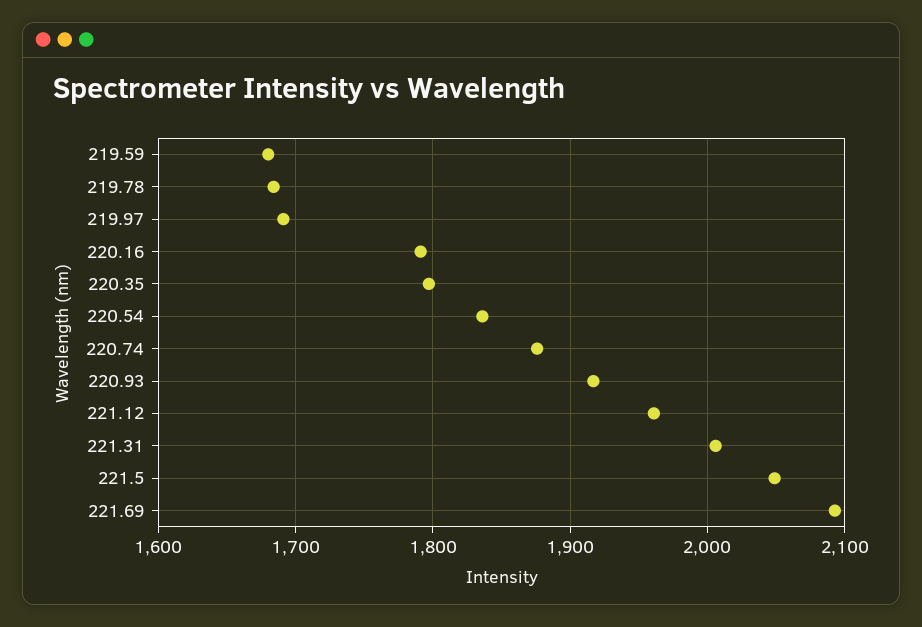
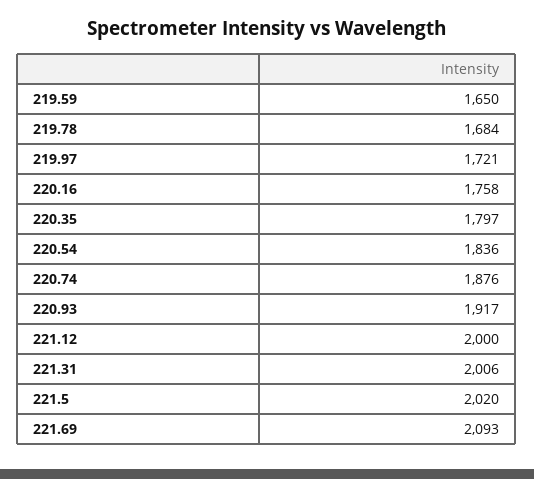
  {
-   "219.59": 1680,
+   "219.59": 1650,
    "219.78": 1684,
-   "219.97": 1690,
+   "219.97": 1721,
-   "220.16": 1790,
+   "220.16": 1758,
    "220.35": 1797,
    "220.54": 1836,
    "220.74": 1876,
    "220.93": 1917,
-   "221.12": 1960,
+   "221.12": 2000,
    "221.31": 2006,
-   "221.5": 2050,
+   "221.5": 2020,
    "221.69": 2093
  }

